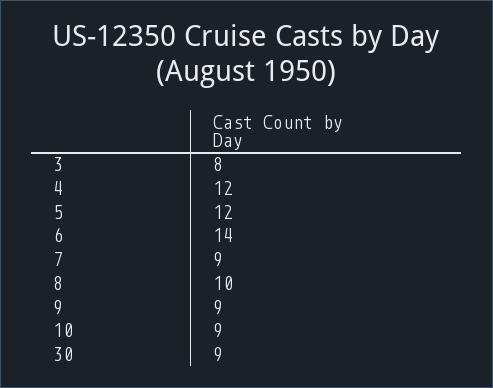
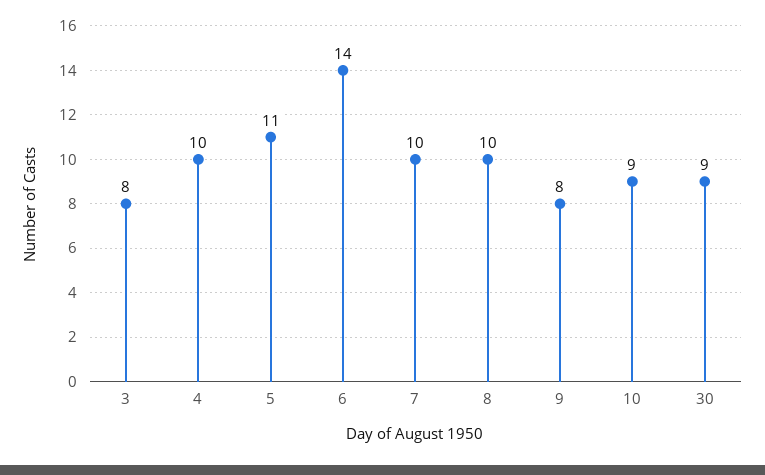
  {
    "3": 8,
-   "4": 12,
+   "4": 10,
-   "5": 12,
+   "5": 11,
    "6": 14,
-   "7": 9,
+   "7": 10,
    "8": 10,
-   "9": 9,
+   "9": 8,
    "10": 9,
    "30": 9
  }

